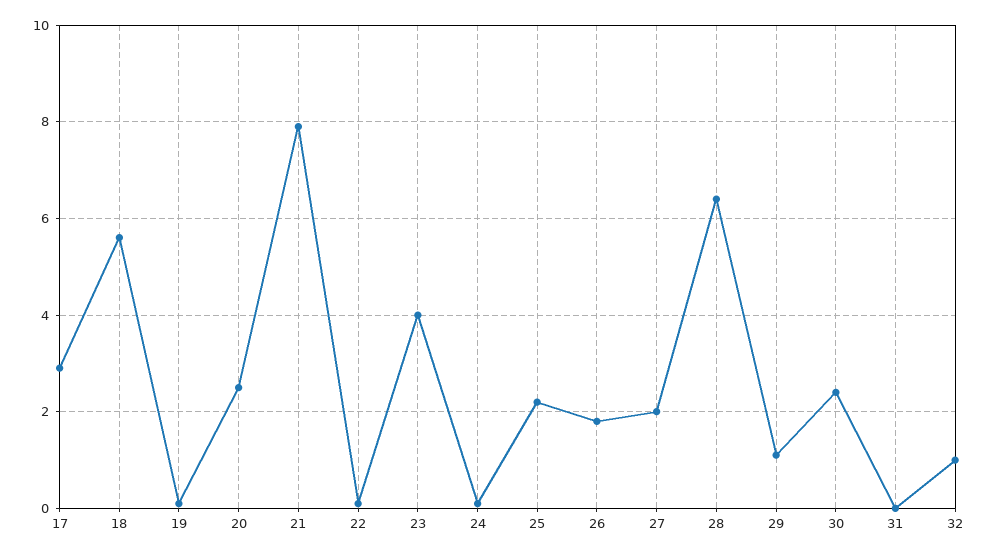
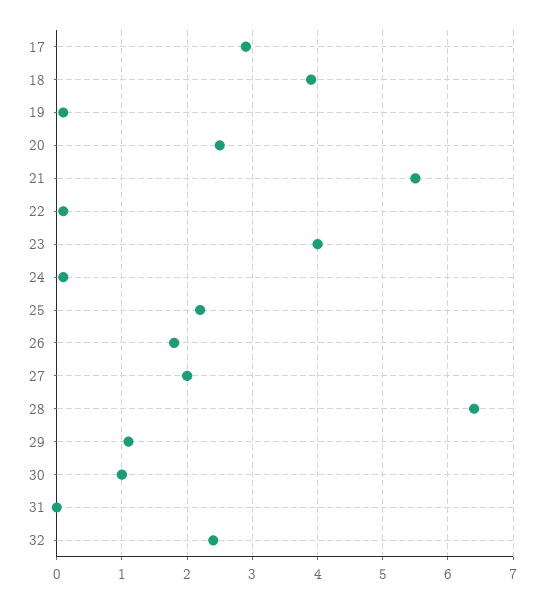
  {
    "17": 2.9,
-   "18": 5.5,
+   "18": 3.9,
    "19": 0.1,
    "20": 2.5,
-   "21": 8,
+   "21": 5.5,
    "22": 0.1,
    "23": 4,
    "24": 0.1,
    "25": 2.2,
    "26": 1.8,
    "27": 2,
    "28": 6.4,
    "29": 1.1,
-   "30": 2.5,
+   "30": 1,
    "31": 0,
-   "32": 1
+   "32": 2.4
  }

